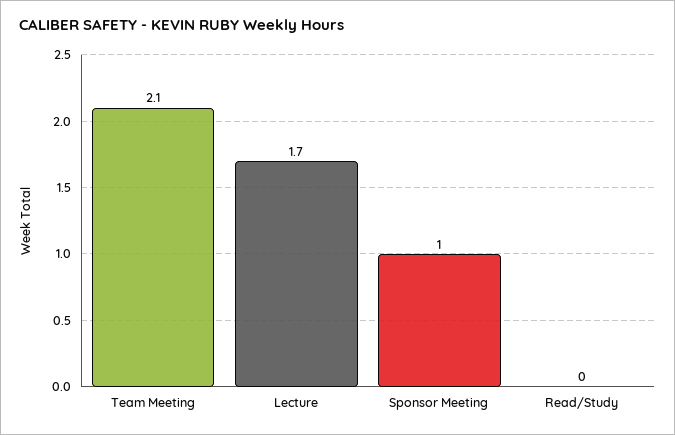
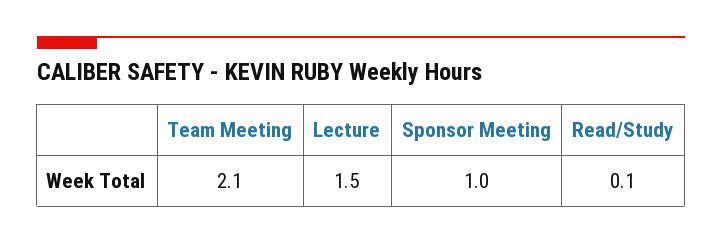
  {
    "Team Meeting": 2.1,
-   "Lecture": 1.7,
+   "Lecture": 1.5,
    "Sponsor Meeting": 1,
-   "Read/Study": 0
+   "Read/Study": 0.1
  }

